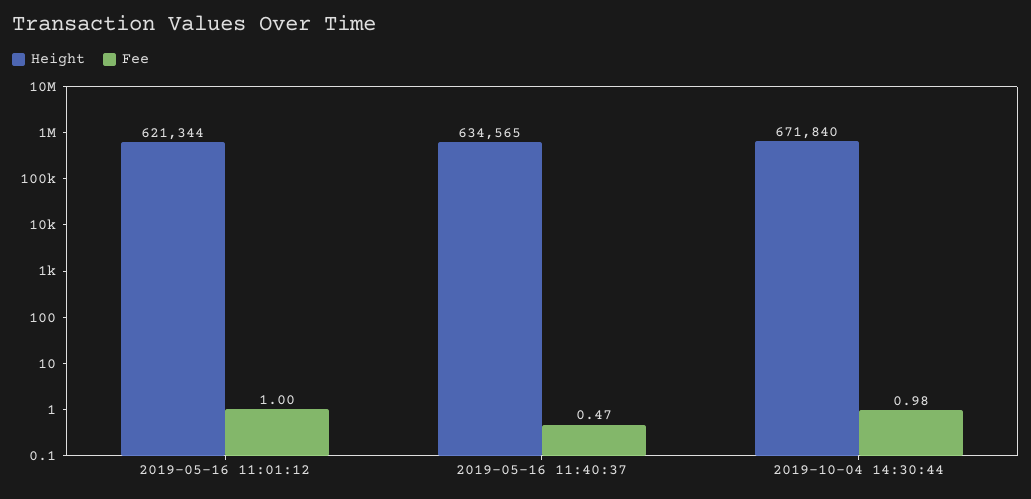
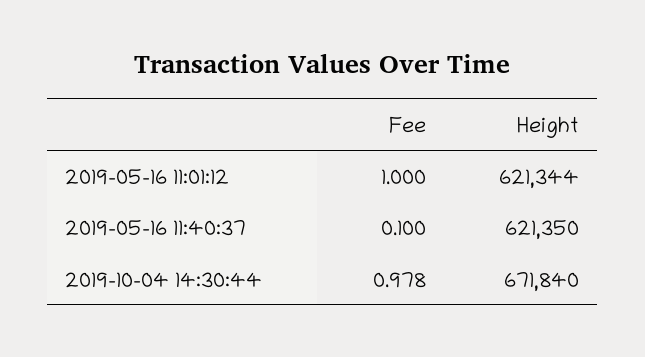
  {
    "Height": {
      "2019-05-16 11:01:12": 621344,
-     "2019-05-16 11:40:37": 634565,
+     "2019-05-16 11:40:37": 621350,
      "2019-10-04 14:30:44": 671840
    },
    "Fee": {
      "2019-05-16 11:01:12": 1,
-     "2019-05-16 11:40:37": 0.47,
+     "2019-05-16 11:40:37": 0.1,
      "2019-10-04 14:30:44": 0.978
    }
  }

